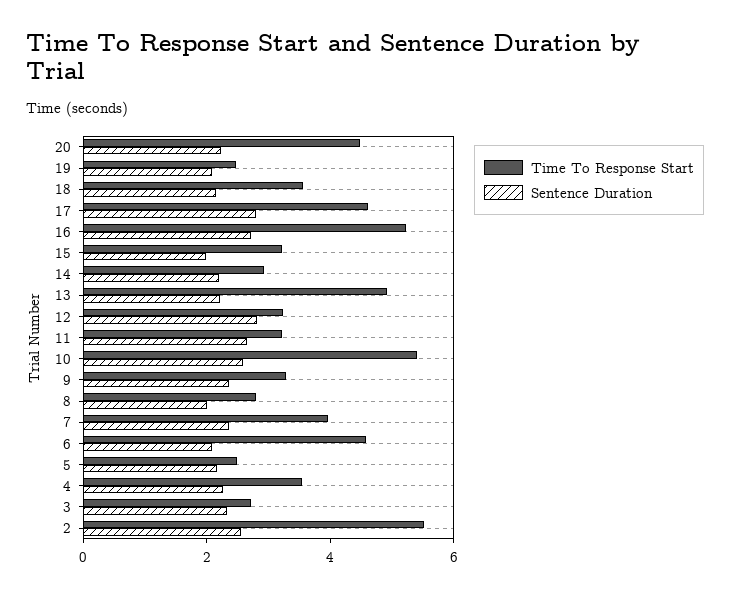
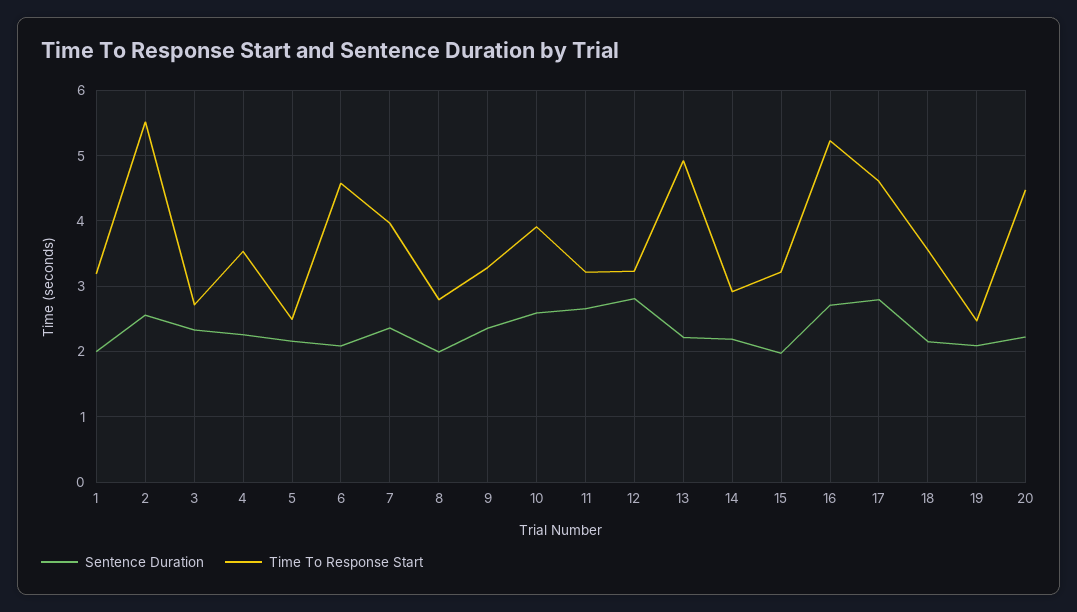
  {
    "Time To Response Start": {
      "20": 4.5,
      "19": 2.5,
      "18": 3.6,
      "17": 4.6,
      "16": 5.2,
      "15": 3.2,
      "14": 2.9,
      "13": 4.9,
      "12": 3.2,
      "11": 3.2,
-     "10": 5.5,
+     "10": 3.9,
      "9": 3.3,
      "8": 2.8,
      "7": 4,
      "6": 4.6,
      "5": 2.5,
      "4": 3.5,
      "3": 2.7,
-     "2": 5.5
+     "2": 5.5,
+     "1": 3.2
    },
    "Sentence Duration": {
      "20": 2.2,
      "19": 2.1,
      "18": 2.2,
      "17": 2.8,
      "16": 2.7,
      "15": 2,
      "14": 2.2,
      "13": 2.2,
      "12": 2.8,
      "11": 2.7,
      "10": 2.6,
      "9": 2.4,
      "8": 2,
      "7": 2.4,
      "6": 2.1,
      "5": 2.2,
      "4": 2.3,
      "3": 2.3,
-     "2": 2.6
+     "2": 2.6,
+     "1": 2
    }
  }

